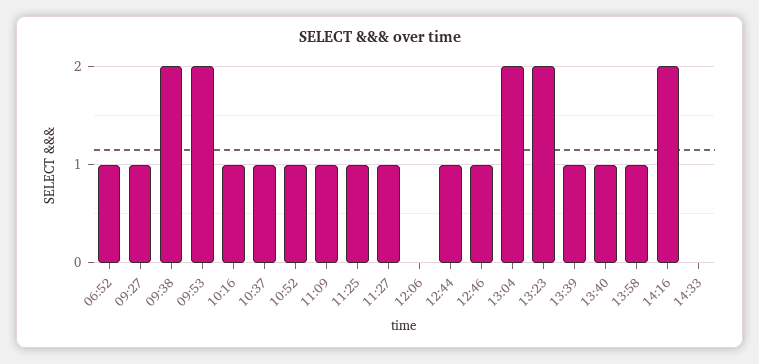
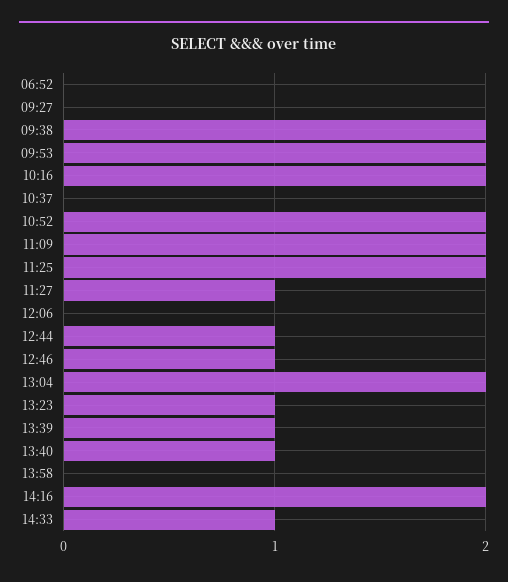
  {
-   "06:52": 1,
+   "06:52": 0,
-   "09:27": 1,
+   "09:27": 0,
    "09:38": 2,
    "09:53": 2,
-   "10:16": 1,
+   "10:16": 2,
-   "10:37": 1,
+   "10:37": 0,
-   "10:52": 1,
+   "10:52": 2,
-   "11:09": 1,
+   "11:09": 2,
-   "11:25": 1,
+   "11:25": 2,
    "11:27": 1,
    "12:06": 0,
    "12:44": 1,
    "12:46": 1,
    "13:04": 2,
-   "13:23": 2,
+   "13:23": 1,
    "13:39": 1,
    "13:40": 1,
-   "13:58": 1,
+   "13:58": 0,
    "14:16": 2,
-   "14:33": 0
+   "14:33": 1
  }

